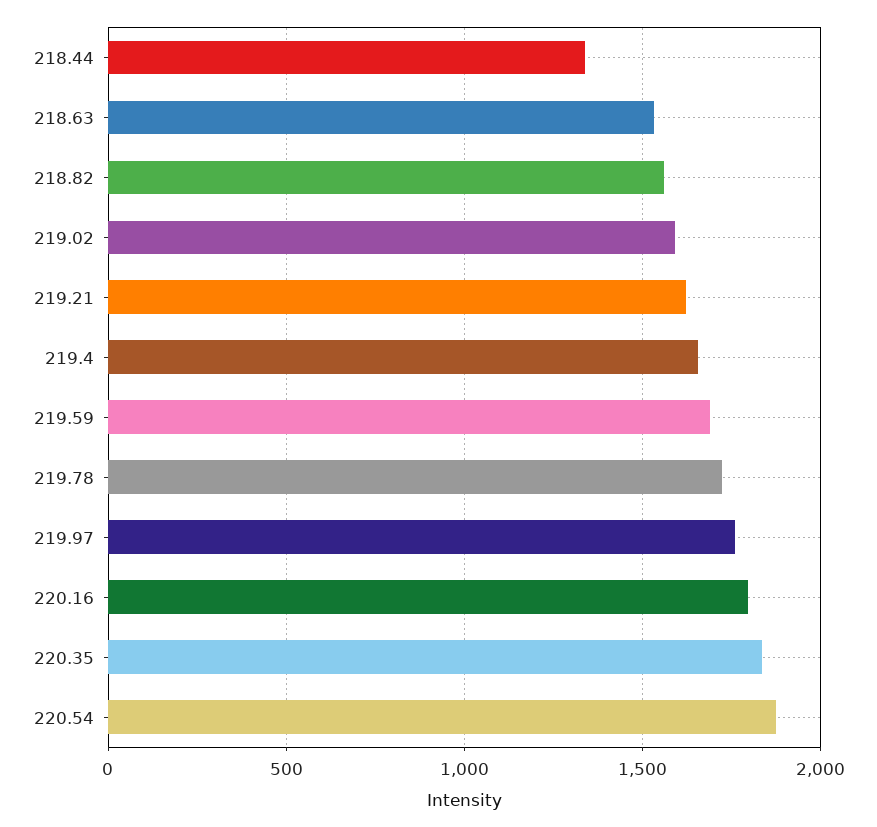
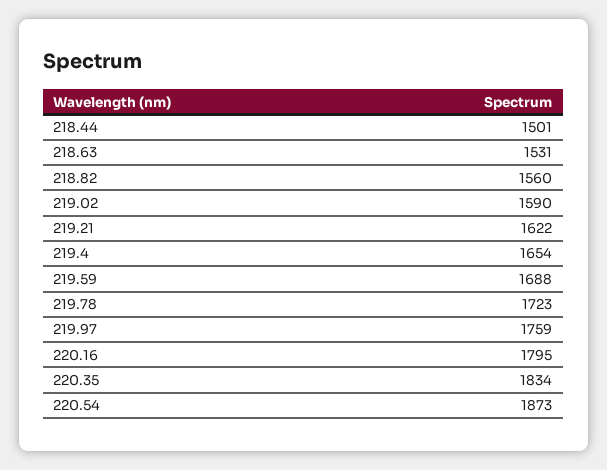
  {
-   "218.44": 1350,
+   "218.44": 1501,
    "218.63": 1531,
    "218.82": 1560,
    "219.02": 1590,
    "219.21": 1622,
    "219.4": 1654,
    "219.59": 1688,
    "219.78": 1723,
    "219.97": 1759,
    "220.16": 1795,
    "220.35": 1834,
    "220.54": 1873
  }

